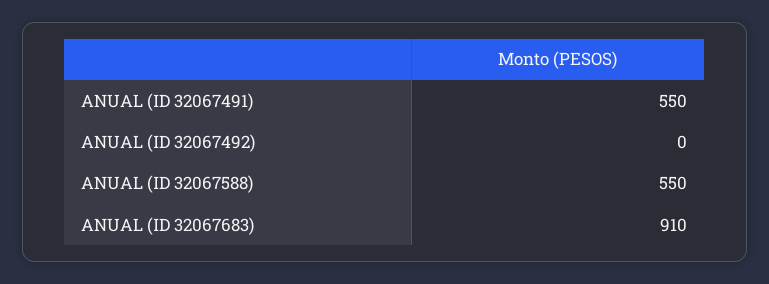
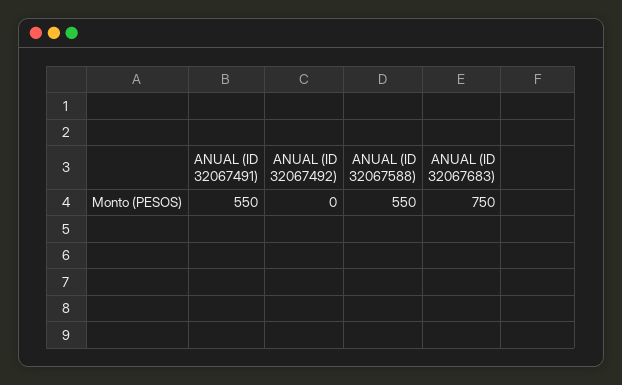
  {
    "ANUAL (ID 32067491)": 550,
    "ANUAL (ID 32067492)": 0,
    "ANUAL (ID 32067588)": 550,
-   "ANUAL (ID 32067683)": 910
+   "ANUAL (ID 32067683)": 750
  }

